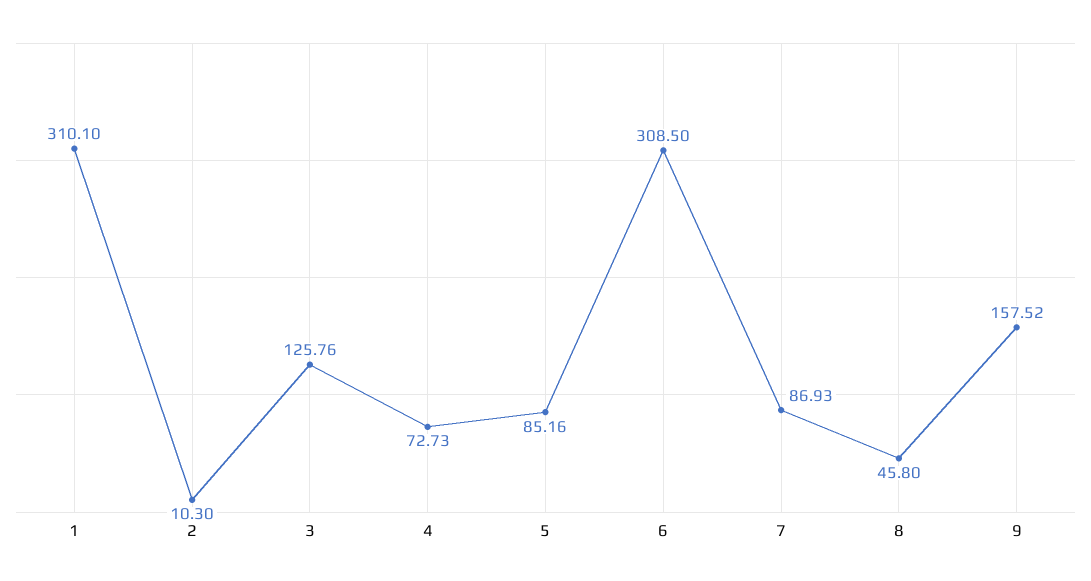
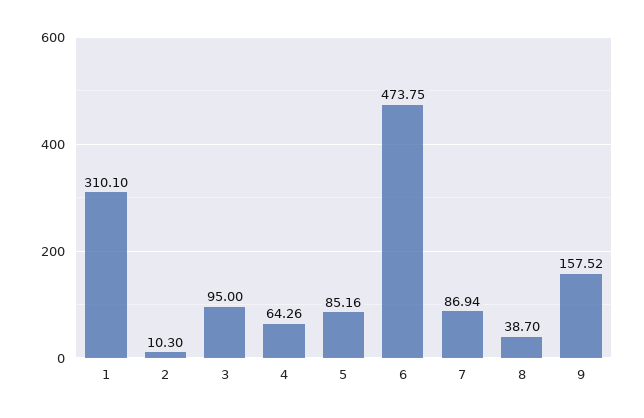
  {
    "1": 310.1,
    "2": 10.3,
-   "3": 125.76,
+   "3": 95,
-   "4": 72.73,
+   "4": 64.26,
    "5": 85.16,
-   "6": 308.5,
+   "6": 473.75,
-   "7": 86.93,
+   "7": 86.94,
-   "8": 45.8,
+   "8": 38.7,
    "9": 157.52
  }

